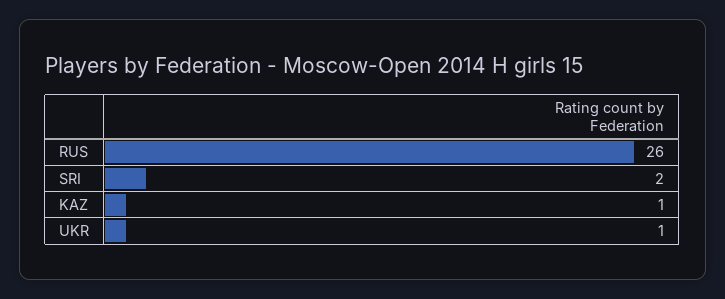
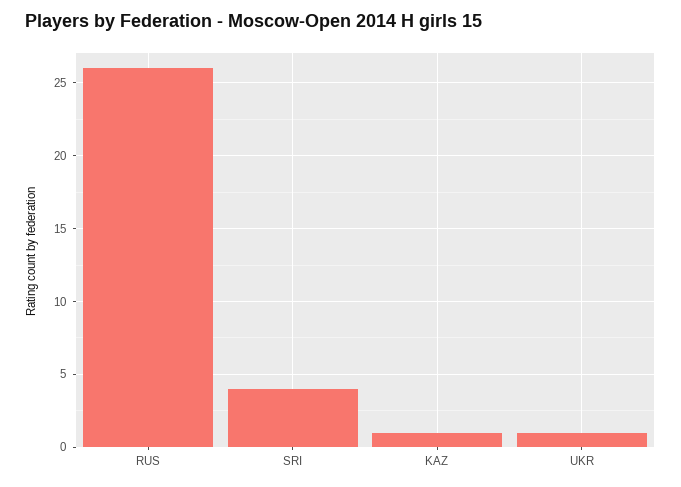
  {
    "RUS": 26,
-   "SRI": 2,
+   "SRI": 4,
    "KAZ": 1,
    "UKR": 1
  }

